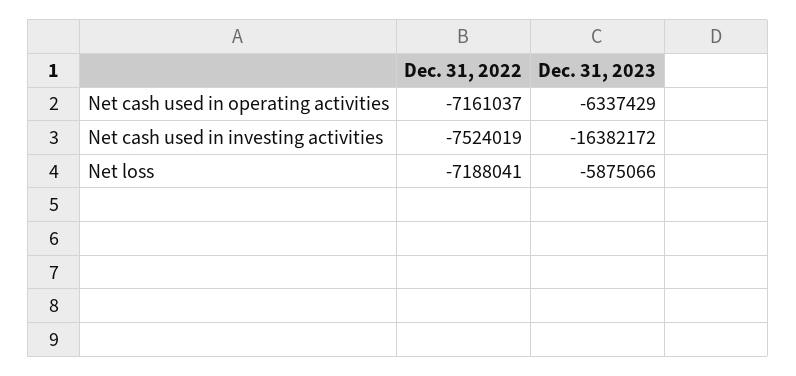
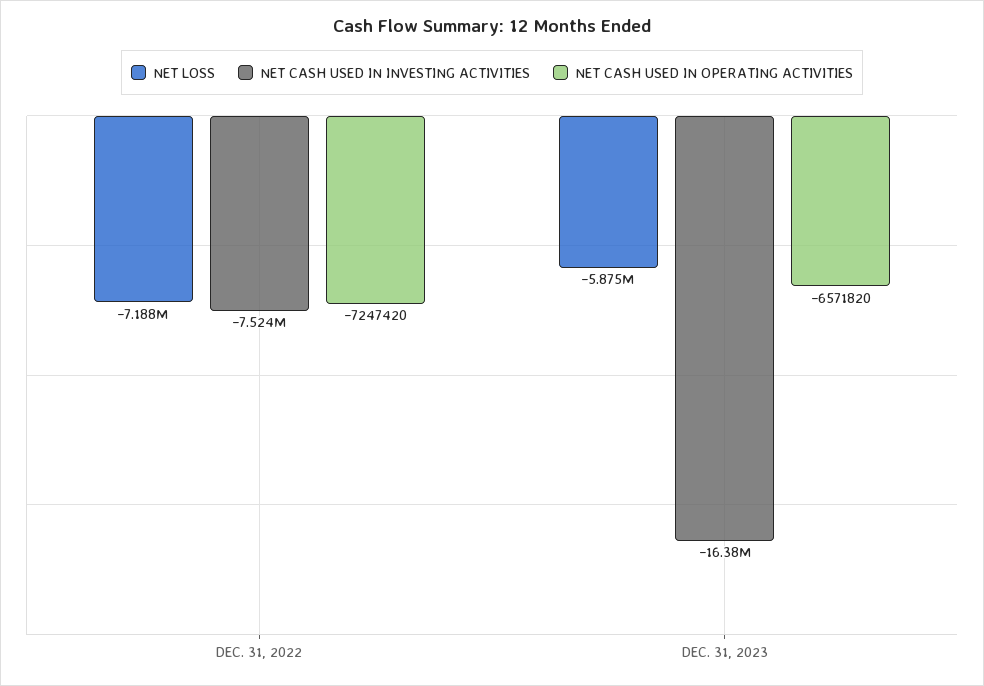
  {
    "Net cash used in operating activities": {
-     "Dec. 31, 2022": -7161037,
+     "Dec. 31, 2022": -7247420,
-     "Dec. 31, 2023": -6337429
+     "Dec. 31, 2023": -6571820
    },
    "Net cash used in investing activities": {
      "Dec. 31, 2022": -7524019,
      "Dec. 31, 2023": -16382172
    },
    "Net loss": {
      "Dec. 31, 2022": -7188041,
      "Dec. 31, 2023": -5875066
    }
  }

